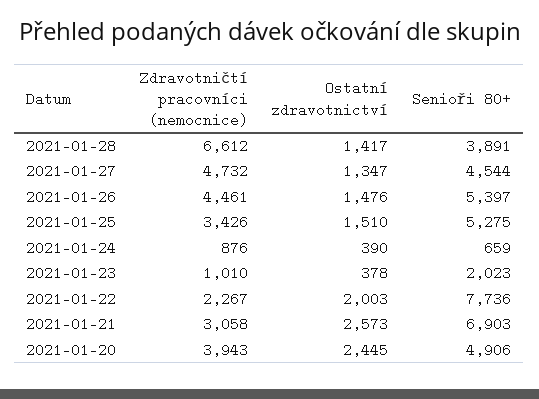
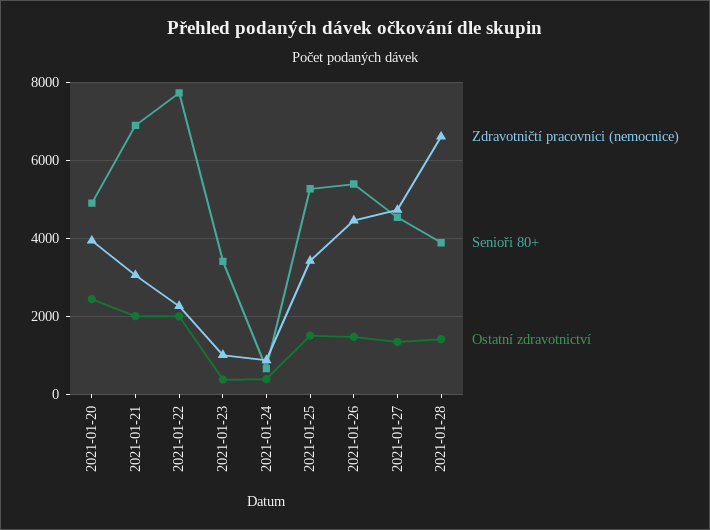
  {
    "Zdravotničtí pracovníci (nemocnice)": {
      "2021-01-28": 6612,
      "2021-01-27": 4732,
      "2021-01-26": 4461,
      "2021-01-25": 3426,
      "2021-01-24": 876,
      "2021-01-23": 1010,
      "2021-01-22": 2267,
      "2021-01-21": 3058,
      "2021-01-20": 3943
    },
    "Ostatní zdravotnictví": {
      "2021-01-28": 1417,
      "2021-01-27": 1347,
      "2021-01-26": 1476,
      "2021-01-25": 1510,
      "2021-01-24": 390,
      "2021-01-23": 378,
      "2021-01-22": 2003,
-     "2021-01-21": 2573,
+     "2021-01-21": 2000,
      "2021-01-20": 2445
    },
    "Senioři 80+": {
      "2021-01-28": 3891,
      "2021-01-27": 4544,
      "2021-01-26": 5397,
      "2021-01-25": 5275,
      "2021-01-24": 659,
-     "2021-01-23": 2023,
+     "2021-01-23": 3400,
      "2021-01-22": 7736,
      "2021-01-21": 6903,
      "2021-01-20": 4906
    }
  }

